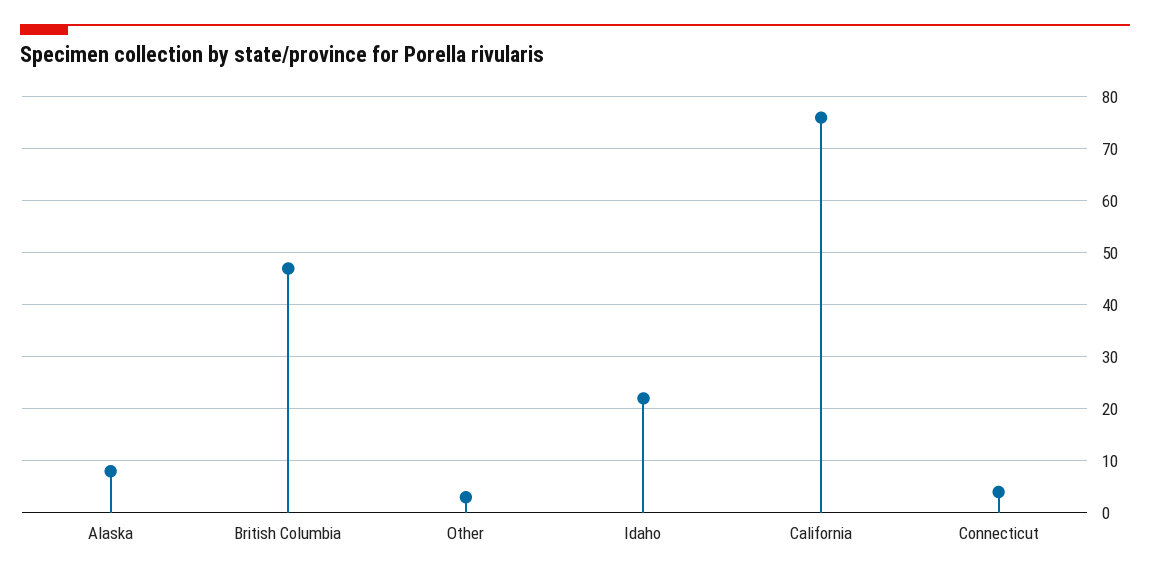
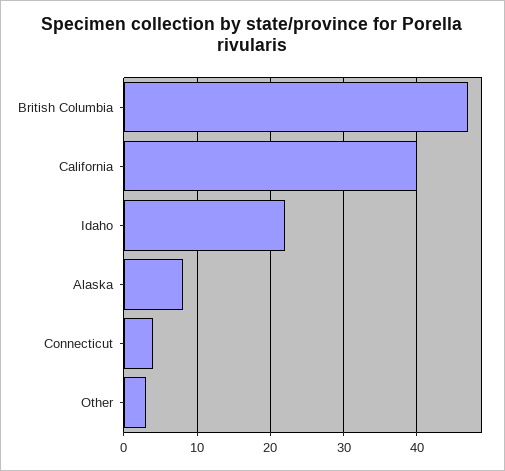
  {
    "Alaska": 8,
    "British Columbia": 47,
    "Other": 3,
    "Idaho": 22,
-   "California": 75,
+   "California": 40,
    "Connecticut": 4
  }

